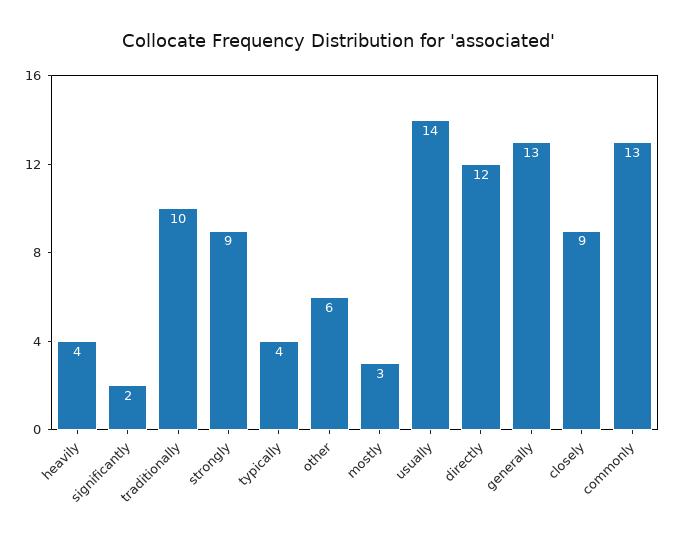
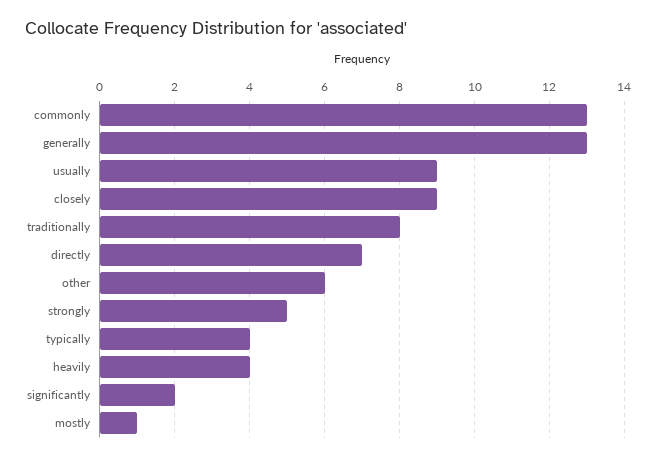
  {
    "heavily": 4,
    "significantly": 2,
-   "traditionally": 10,
+   "traditionally": 8,
-   "strongly": 9,
+   "strongly": 5,
    "typically": 4,
    "other": 6,
-   "mostly": 3,
+   "mostly": 1,
-   "usually": 14,
+   "usually": 9,
-   "directly": 12,
+   "directly": 7,
    "generally": 13,
    "closely": 9,
    "commonly": 13
  }

